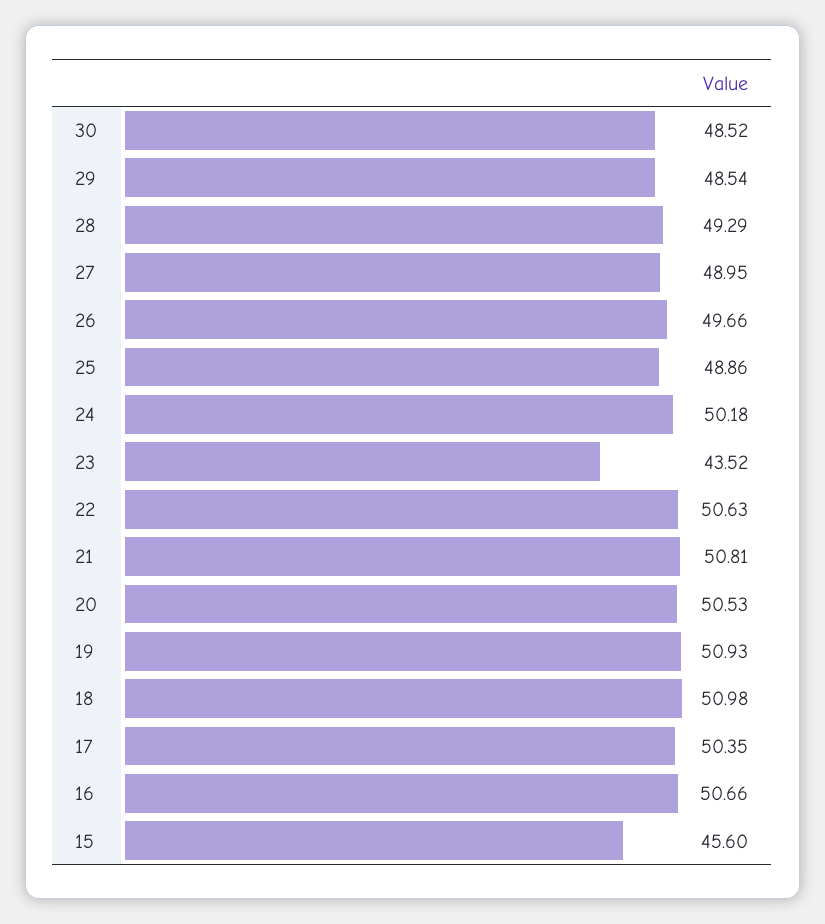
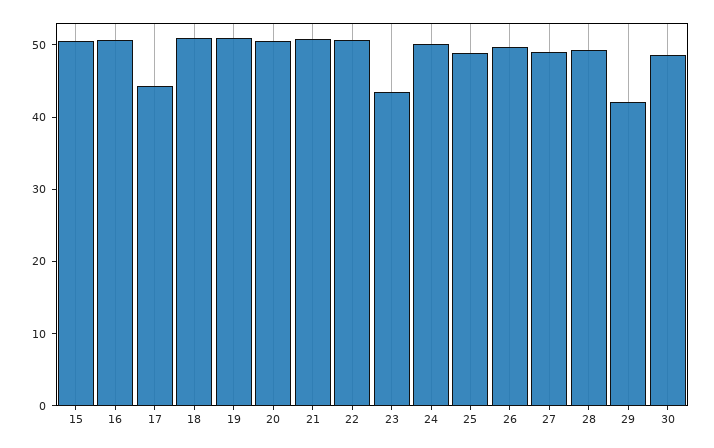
  {
    "30": 48.52,
-   "29": 48.54,
+   "29": 42,
    "28": 49.29,
    "27": 48.95,
    "26": 49.66,
    "25": 48.86,
    "24": 50.18,
    "23": 43.52,
    "22": 50.63,
    "21": 50.81,
    "20": 50.53,
    "19": 50.93,
    "18": 50.98,
-   "17": 50.35,
+   "17": 44,
    "16": 50.66,
-   "15": 45.6
+   "15": 50
  }

